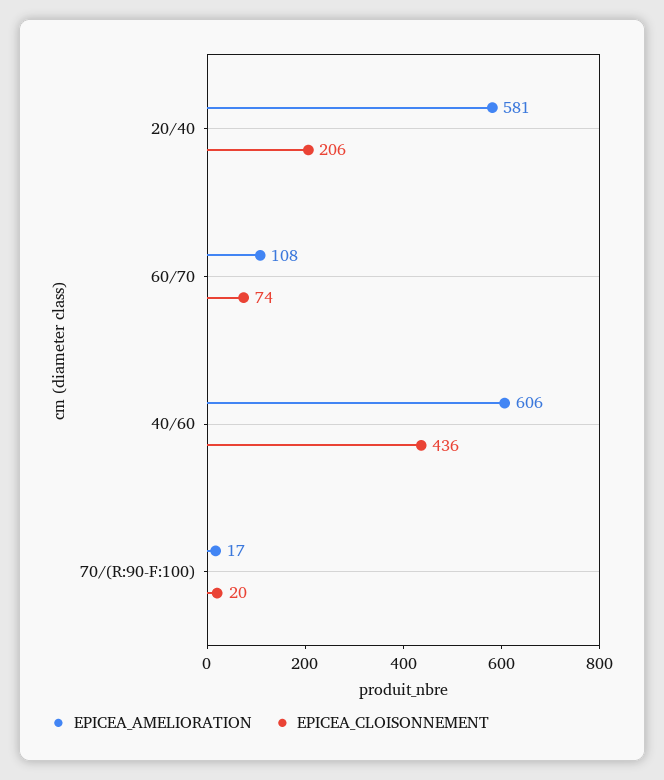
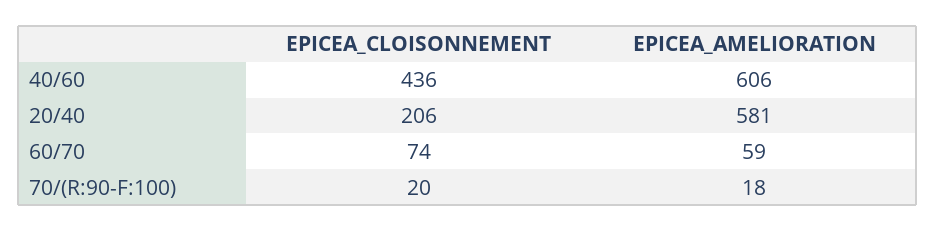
  {
    "EPICEA_AMELIORATION": {
      "20/40": 581,
-     "60/70": 108,
+     "60/70": 59,
      "40/60": 606,
-     "70/(R:90-F:100)": 17
+     "70/(R:90-F:100)": 18
    },
    "EPICEA_CLOISONNEMENT": {
      "20/40": 206,
      "60/70": 74,
      "40/60": 436,
      "70/(R:90-F:100)": 20
    }
  }

